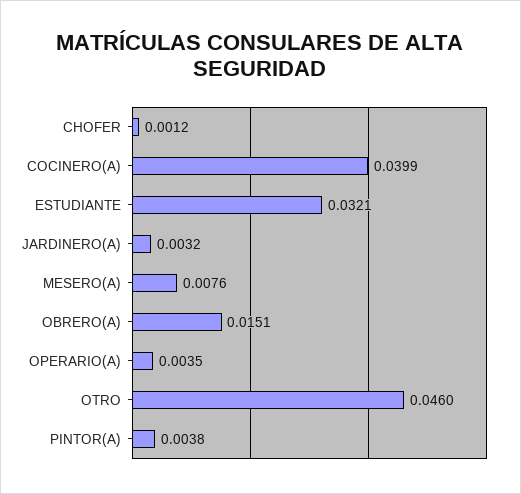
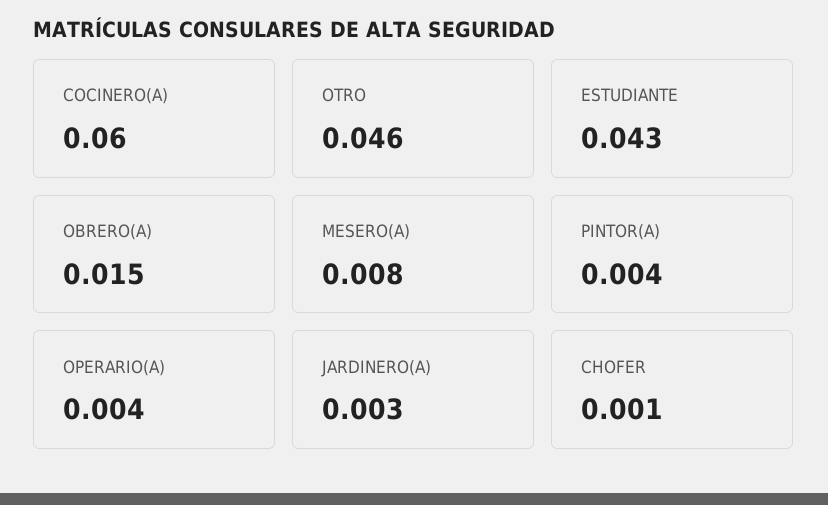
  {
    "CHOFER": 0.0012,
-   "COCINERO(A)": 0.0399,
+   "COCINERO(A)": 0.06,
-   "ESTUDIANTE": 0.0321,
+   "ESTUDIANTE": 0.043,
    "JARDINERO(A)": 0.0032,
    "MESERO(A)": 0.0076,
    "OBRERO(A)": 0.0151,
    "OPERARIO(A)": 0.0035,
    "OTRO": 0.046,
    "PINTOR(A)": 0.0038
  }

